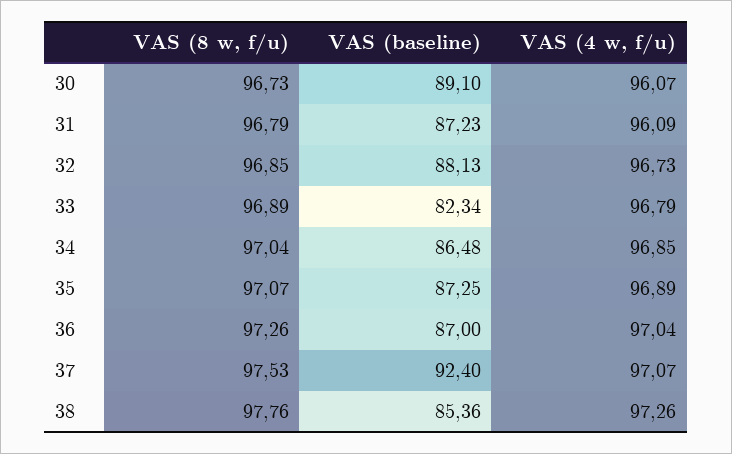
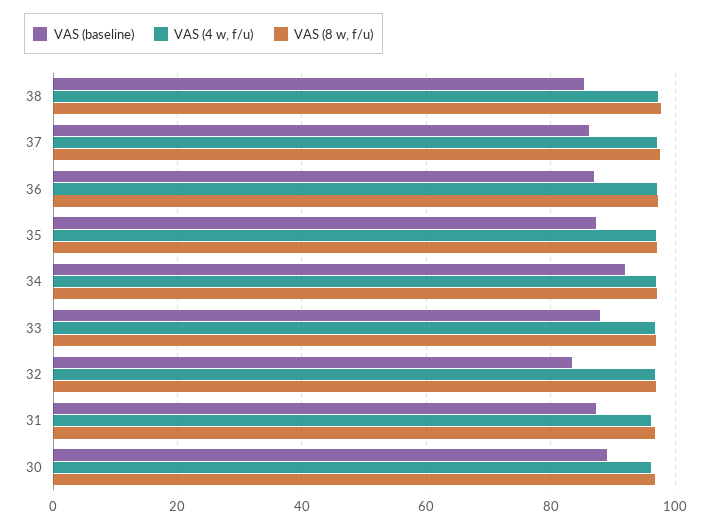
  {
    "VAS (8 w, f/u)": {
      "30": 96.73,
      "31": 96.79,
      "32": 96.85,
      "33": 96.89,
      "34": 97.04,
      "35": 97.07,
      "36": 97.26,
      "37": 97.53,
      "38": 97.76
    },
    "VAS (baseline)": {
      "30": 89.1,
      "31": 87.23,
-     "32": 88.13,
+     "32": 84,
-     "33": 82.34,
+     "33": 88,
-     "34": 86.48,
+     "34": 92,
      "35": 87.25,
      "36": 87,
-     "37": 92.4,
+     "37": 86,
      "38": 85.36
    },
    "VAS (4 w, f/u)": {
      "30": 96.07,
      "31": 96.09,
      "32": 96.73,
      "33": 96.79,
      "34": 96.85,
      "35": 96.89,
      "36": 97.04,
      "37": 97.07,
      "38": 97.26
    }
  }

